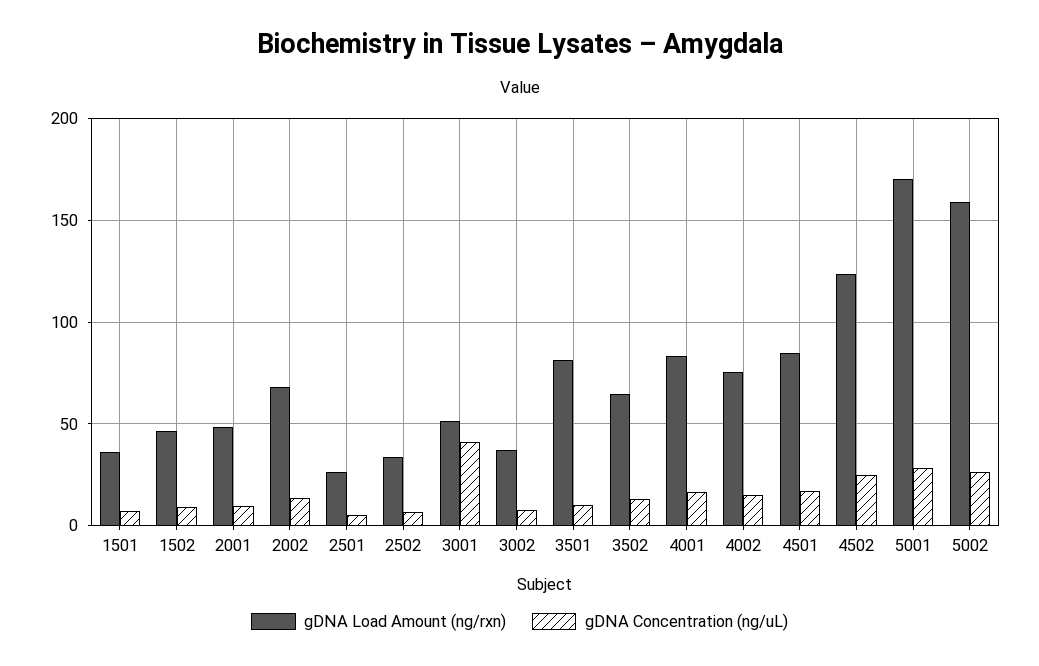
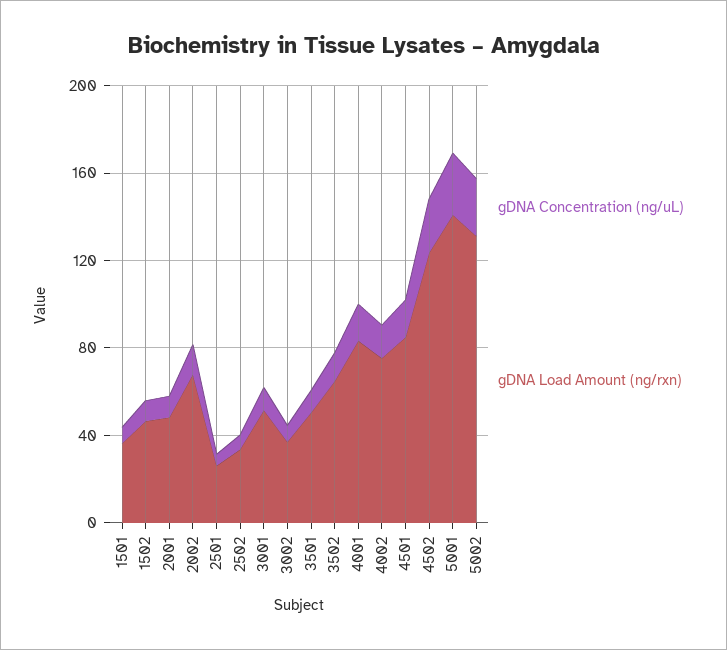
  {
    "gDNA Load Amount (ng/rxn)": {
      "1501": 35,
      "1502": 45,
      "2001": 50,
      "2002": 70,
      "2501": 25,
      "2502": 35,
      "3001": 50,
      "3002": 35,
-     "3501": 80,
+     "3501": 50,
      "3502": 65,
      "4001": 85,
      "4002": 75,
      "4501": 85,
      "4502": 125,
-     "5001": 170,
+     "5001": 140,
-     "5002": 160
+     "5002": 130
    },
    "gDNA Concentration (ng/uL)": {
      "1501": 5,
      "1502": 10,
      "2001": 10,
      "2002": 15,
      "2501": 5,
      "2502": 5,
-     "3001": 40,
+     "3001": 10,
      "3002": 5,
      "3501": 10,
      "3502": 15,
      "4001": 15,
      "4002": 15,
      "4501": 15,
      "4502": 25,
      "5001": 30,
      "5002": 25
    }
  }

